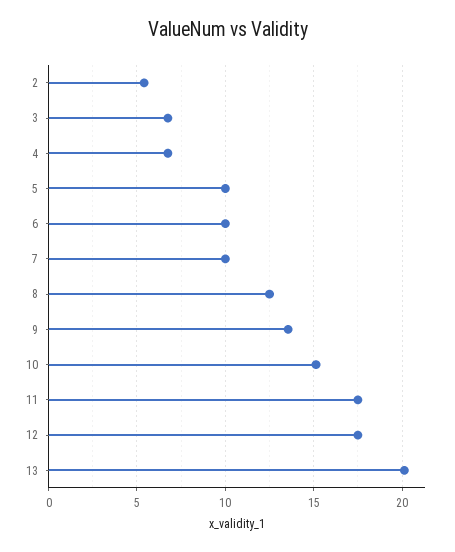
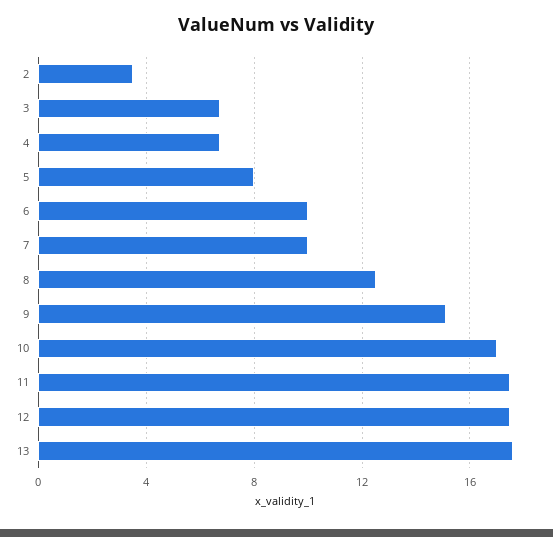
  {
-   "2": 5.5,
+   "2": 3.5,
    "3": 7,
    "4": 7,
-   "5": 10,
+   "5": 8,
    "6": 10,
    "7": 10,
    "8": 12.5,
-   "9": 13.5,
+   "9": 15,
-   "10": 15,
+   "10": 17,
    "11": 17.5,
    "12": 17.5,
-   "13": 20
+   "13": 17.5
  }

